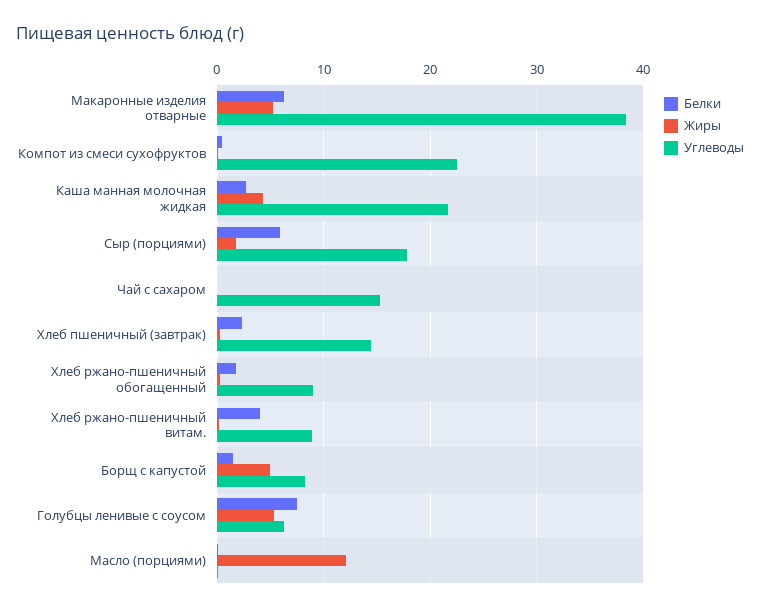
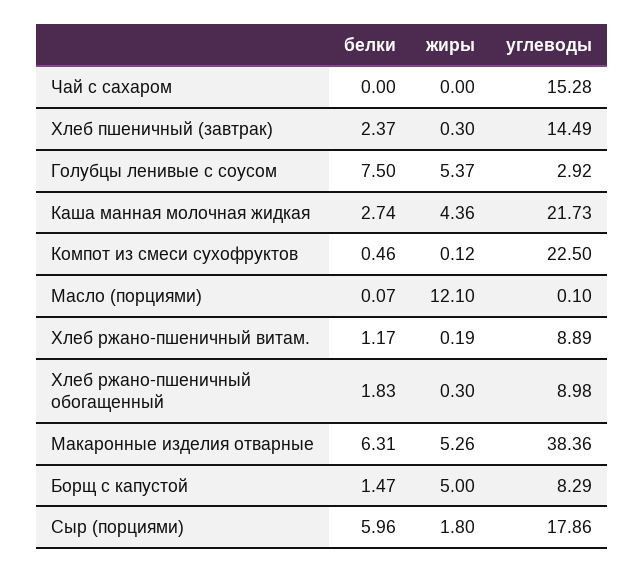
  {
    "Белки": {
      "Макаронные изделия отварные": 6.31,
      "Компот из смеси сухофруктов": 0.46,
      "Каша манная молочная жидкая": 2.74,
      "Сыр (порциями)": 5.96,
      "Чай с сахаром": 0,
      "Хлеб пшеничный (завтрак)": 2.37,
      "Хлеб ржано-пшеничный обогащенный": 1.83,
-     "Хлеб ржано-пшеничный витам.": 4,
+     "Хлеб ржано-пшеничный витам.": 1.17,
      "Борщ с капустой": 1.47,
      "Голубцы ленивые с соусом": 7.5,
      "Масло (порциями)": 0.07
    },
    "Жиры": {
      "Макаронные изделия отварные": 5.26,
      "Компот из смеси сухофруктов": 0.12,
      "Каша манная молочная жидкая": 4.36,
      "Сыр (порциями)": 1.8,
      "Чай с сахаром": 0,
      "Хлеб пшеничный (завтрак)": 0.3,
      "Хлеб ржано-пшеничный обогащенный": 0.3,
      "Хлеб ржано-пшеничный витам.": 0.19,
      "Борщ с капустой": 5,
      "Голубцы ленивые с соусом": 5.37,
      "Масло (порциями)": 12.1
    },
    "Углеводы": {
      "Макаронные изделия отварные": 38.36,
      "Компот из смеси сухофруктов": 22.5,
      "Каша манная молочная жидкая": 21.73,
      "Сыр (порциями)": 17.86,
      "Чай с сахаром": 15.28,
      "Хлеб пшеничный (завтрак)": 14.49,
      "Хлеб ржано-пшеничный обогащенный": 8.98,
      "Хлеб ржано-пшеничный витам.": 8.89,
      "Борщ с капустой": 8.29,
-     "Голубцы ленивые с соусом": 6,
+     "Голубцы ленивые с соусом": 2.92,
      "Масло (порциями)": 0.1
    }
  }

